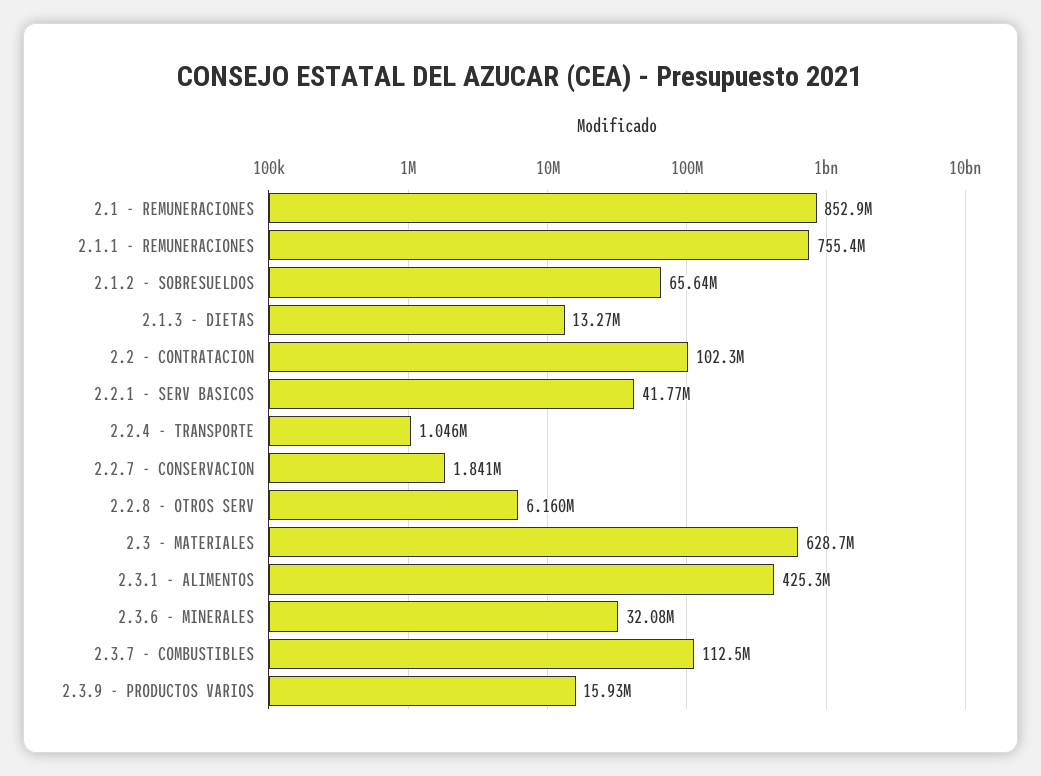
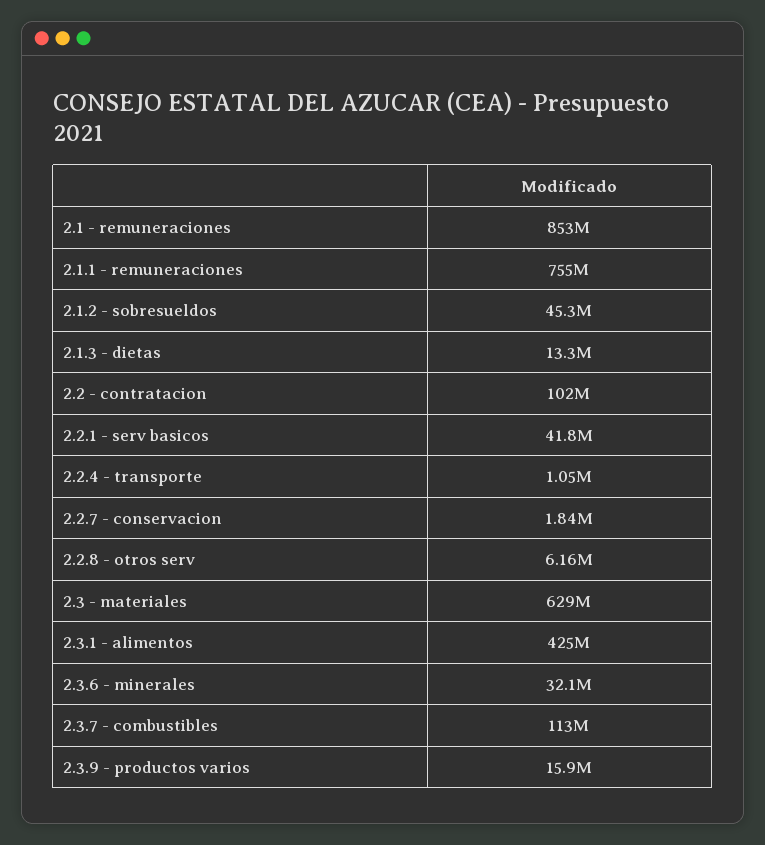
  {
    "2.1 - REMUNERACIONES": 852900000,
    "2.1.1 - REMUNERACIONES": 755400000,
-   "2.1.2 - SOBRESUELDOS": 65640000,
+   "2.1.2 - SOBRESUELDOS": 45300000,
    "2.1.3 - DIETAS": 13270000,
    "2.2 - CONTRATACION": 102300000,
    "2.2.1 - SERV BASICOS": 41770000,
    "2.2.4 - TRANSPORTE": 1046000,
    "2.2.7 - CONSERVACION": 1841000,
    "2.2.8 - OTROS SERV": 6160000,
    "2.3 - MATERIALES": 628700000,
    "2.3.1 - ALIMENTOS": 425300000,
    "2.3.6 - MINERALES": 32080000,
    "2.3.7 - COMBUSTIBLES": 112500000,
    "2.3.9 - PRODUCTOS VARIOS": 15930000
  }

